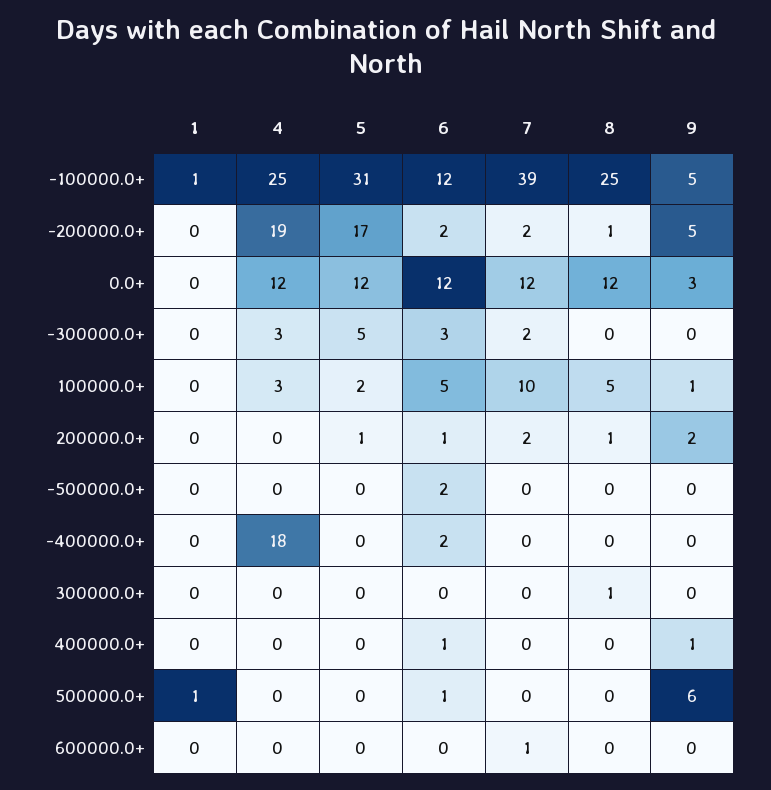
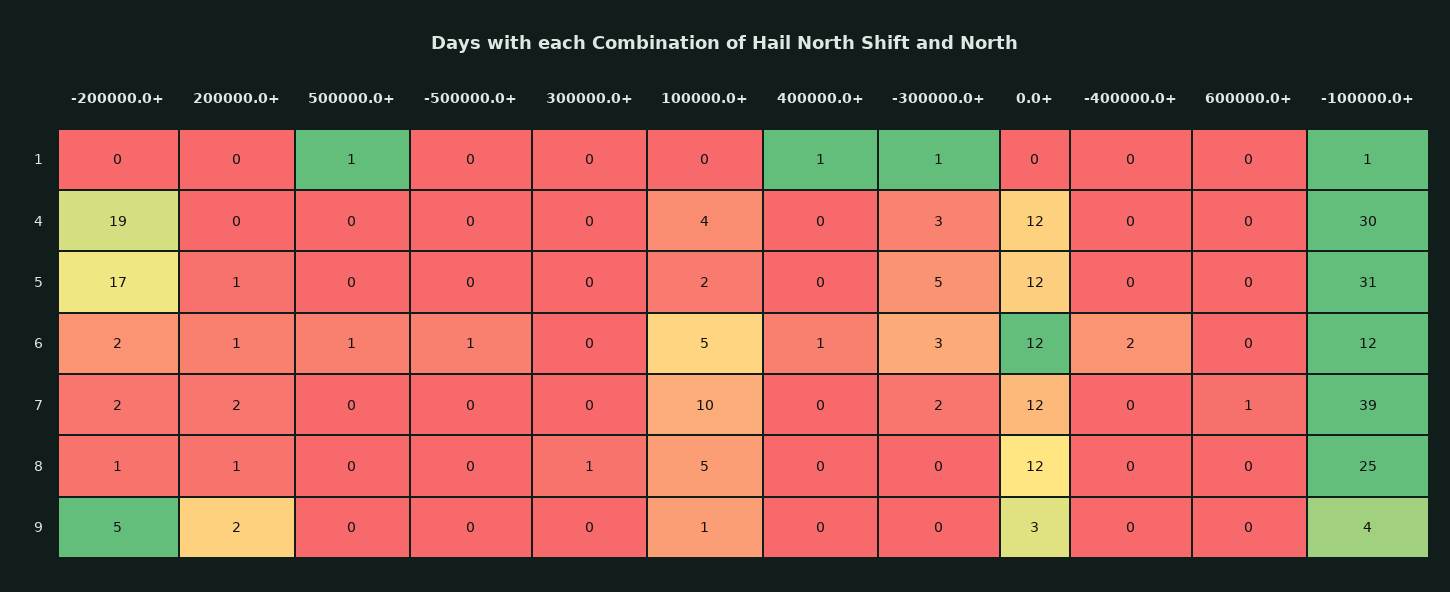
  {
    "1": {
      "-100000.0+": 1,
      "-200000.0+": 0,
      "0.0+": 0,
-     "-300000.0+": 0,
+     "-300000.0+": 1,
      "100000.0+": 0,
      "200000.0+": 0,
      "-500000.0+": 0,
      "-400000.0+": 0,
      "300000.0+": 0,
-     "400000.0+": 0,
+     "400000.0+": 1,
      "500000.0+": 1,
      "600000.0+": 0
    },
    "4": {
-     "-100000.0+": 25,
+     "-100000.0+": 30,
      "-200000.0+": 19,
      "0.0+": 12,
      "-300000.0+": 3,
-     "100000.0+": 3,
+     "100000.0+": 4,
      "200000.0+": 0,
      "-500000.0+": 0,
-     "-400000.0+": 18,
+     "-400000.0+": 0,
      "300000.0+": 0,
      "400000.0+": 0,
      "500000.0+": 0,
      "600000.0+": 0
    },
    "5": {
      "-100000.0+": 31,
      "-200000.0+": 17,
      "0.0+": 12,
      "-300000.0+": 5,
      "100000.0+": 2,
      "200000.0+": 1,
      "-500000.0+": 0,
      "-400000.0+": 0,
      "300000.0+": 0,
      "400000.0+": 0,
      "500000.0+": 0,
      "600000.0+": 0
    },
    "6": {
      "-100000.0+": 12,
      "-200000.0+": 2,
      "0.0+": 12,
      "-300000.0+": 3,
      "100000.0+": 5,
      "200000.0+": 1,
-     "-500000.0+": 2,
+     "-500000.0+": 1,
      "-400000.0+": 2,
      "300000.0+": 0,
      "400000.0+": 1,
      "500000.0+": 1,
      "600000.0+": 0
    },
    "7": {
      "-100000.0+": 39,
      "-200000.0+": 2,
      "0.0+": 12,
      "-300000.0+": 2,
      "100000.0+": 10,
      "200000.0+": 2,
      "-500000.0+": 0,
      "-400000.0+": 0,
      "300000.0+": 0,
      "400000.0+": 0,
      "500000.0+": 0,
      "600000.0+": 1
    },
    "8": {
      "-100000.0+": 25,
      "-200000.0+": 1,
      "0.0+": 12,
      "-300000.0+": 0,
      "100000.0+": 5,
      "200000.0+": 1,
      "-500000.0+": 0,
      "-400000.0+": 0,
      "300000.0+": 1,
      "400000.0+": 0,
      "500000.0+": 0,
      "600000.0+": 0
    },
    "9": {
-     "-100000.0+": 5,
+     "-100000.0+": 4,
      "-200000.0+": 5,
      "0.0+": 3,
      "-300000.0+": 0,
      "100000.0+": 1,
      "200000.0+": 2,
      "-500000.0+": 0,
      "-400000.0+": 0,
      "300000.0+": 0,
-     "400000.0+": 1,
+     "400000.0+": 0,
-     "500000.0+": 6,
+     "500000.0+": 0,
      "600000.0+": 0
    }
  }

